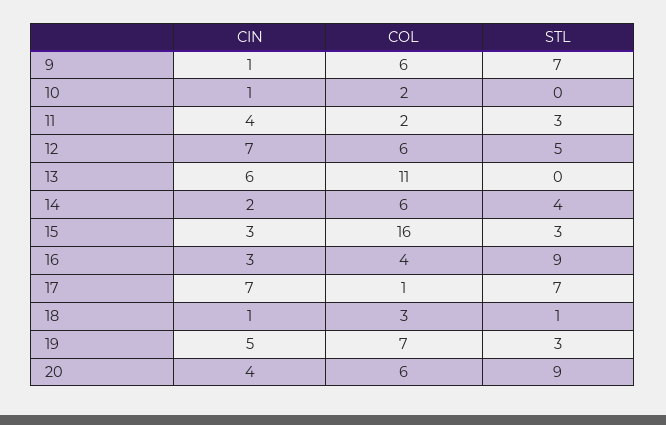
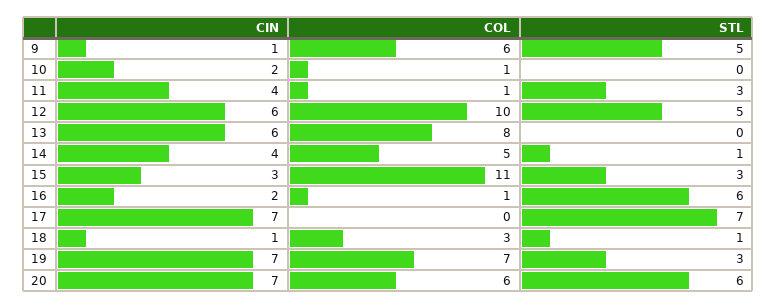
  {
    "CIN": {
      "9": 1,
-     "10": 1,
+     "10": 2,
      "11": 4,
-     "12": 7,
+     "12": 6,
      "13": 6,
-     "14": 2,
+     "14": 4,
      "15": 3,
-     "16": 3,
+     "16": 2,
      "17": 7,
      "18": 1,
-     "19": 5,
+     "19": 7,
-     "20": 4
+     "20": 7
    },
    "COL": {
      "9": 6,
-     "10": 2,
+     "10": 1,
-     "11": 2,
+     "11": 1,
-     "12": 6,
+     "12": 10,
-     "13": 11,
+     "13": 8,
-     "14": 6,
+     "14": 5,
-     "15": 16,
+     "15": 11,
-     "16": 4,
+     "16": 1,
-     "17": 1,
+     "17": 0,
      "18": 3,
      "19": 7,
      "20": 6
    },
    "STL": {
-     "9": 7,
+     "9": 5,
      "10": 0,
      "11": 3,
      "12": 5,
      "13": 0,
-     "14": 4,
+     "14": 1,
      "15": 3,
-     "16": 9,
+     "16": 6,
      "17": 7,
      "18": 1,
      "19": 3,
-     "20": 9
+     "20": 6
    }
  }

